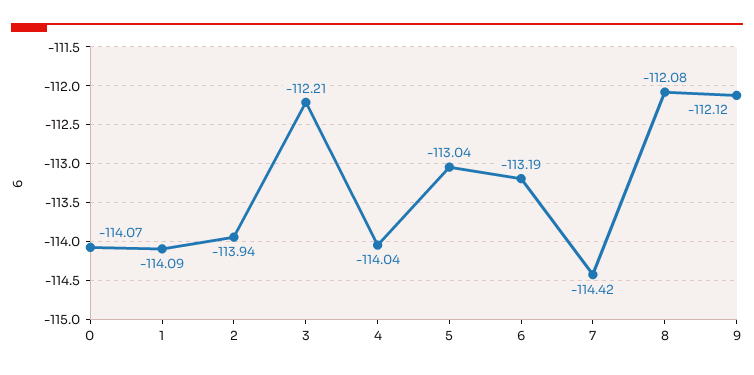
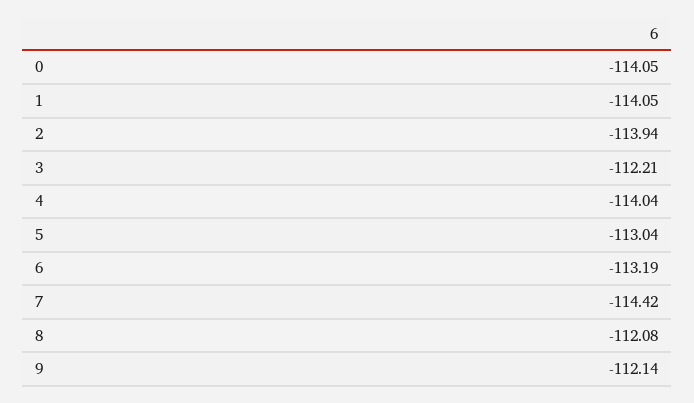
  {
-   "0": -114.07,
+   "0": -114.05,
-   "1": -114.09,
+   "1": -114.05,
    "2": -113.94,
    "3": -112.21,
    "4": -114.04,
    "5": -113.04,
    "6": -113.19,
    "7": -114.42,
    "8": -112.08,
-   "9": -112.12
+   "9": -112.14
  }

